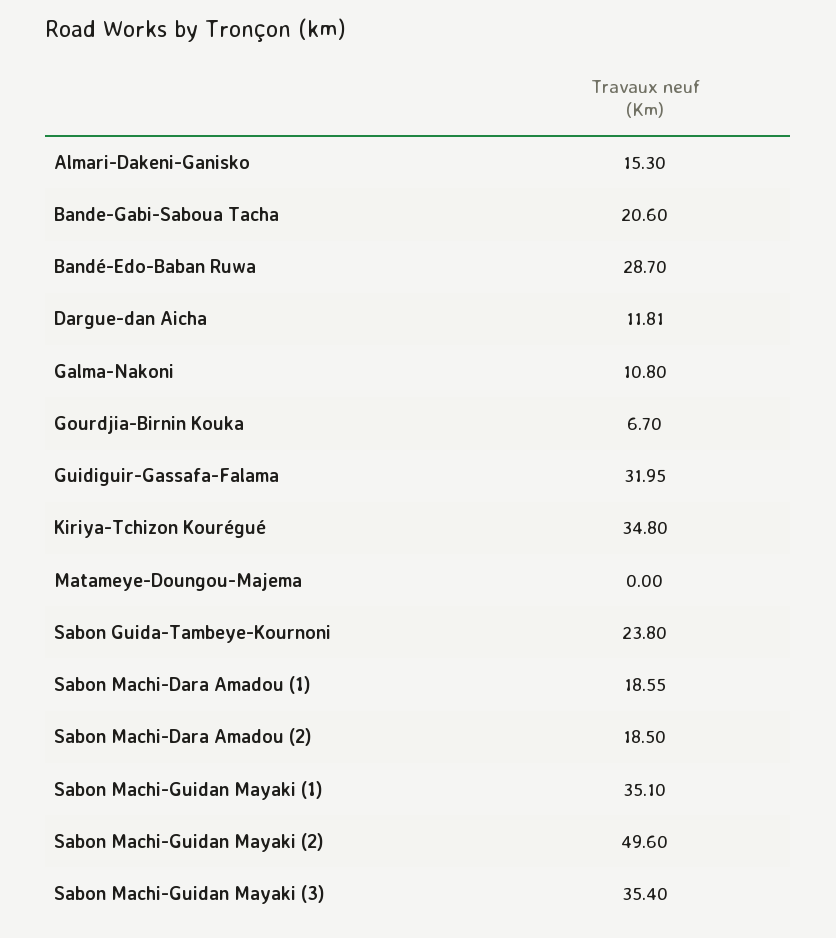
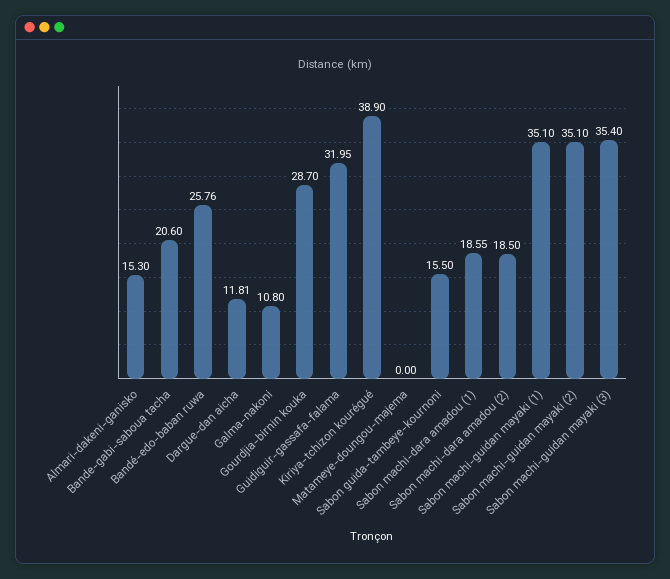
  {
    "Almari-Dakeni-Ganisko": 15.3,
    "Bande-Gabi-Saboua Tacha": 20.6,
-   "Bandé-Edo-Baban Ruwa": 28.7,
+   "Bandé-Edo-Baban Ruwa": 25.76,
    "Dargue-dan Aicha": 11.81,
    "Galma-Nakoni": 10.8,
-   "Gourdjia-Birnin Kouka": 6.7,
+   "Gourdjia-Birnin Kouka": 28.7,
    "Guidiguir-Gassafa-Falama": 31.95,
-   "Kiriya-Tchizon Kourégué": 34.8,
+   "Kiriya-Tchizon Kourégué": 38.9,
    "Matameye-Doungou-Majema": 0,
-   "Sabon Guida-Tambeye-Kournoni": 23.8,
+   "Sabon Guida-Tambeye-Kournoni": 15.5,
    "Sabon Machi-Dara Amadou (1)": 18.55,
    "Sabon Machi-Dara Amadou (2)": 18.5,
    "Sabon Machi-Guidan Mayaki (1)": 35.1,
-   "Sabon Machi-Guidan Mayaki (2)": 49.6,
+   "Sabon Machi-Guidan Mayaki (2)": 35.1,
    "Sabon Machi-Guidan Mayaki (3)": 35.4
  }

